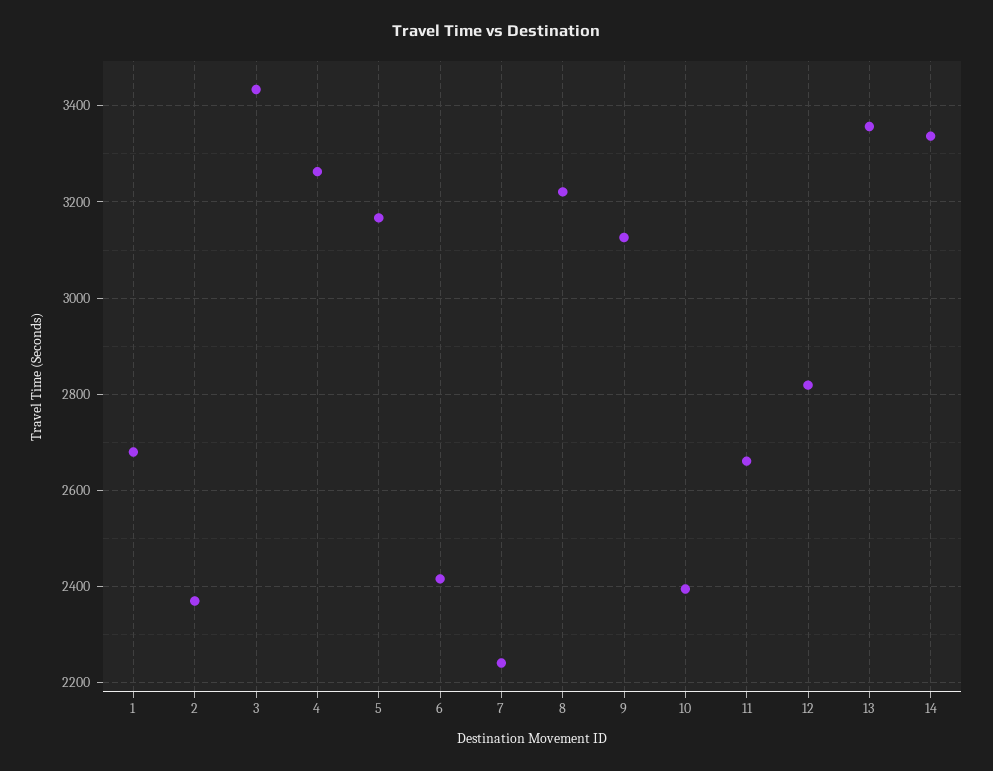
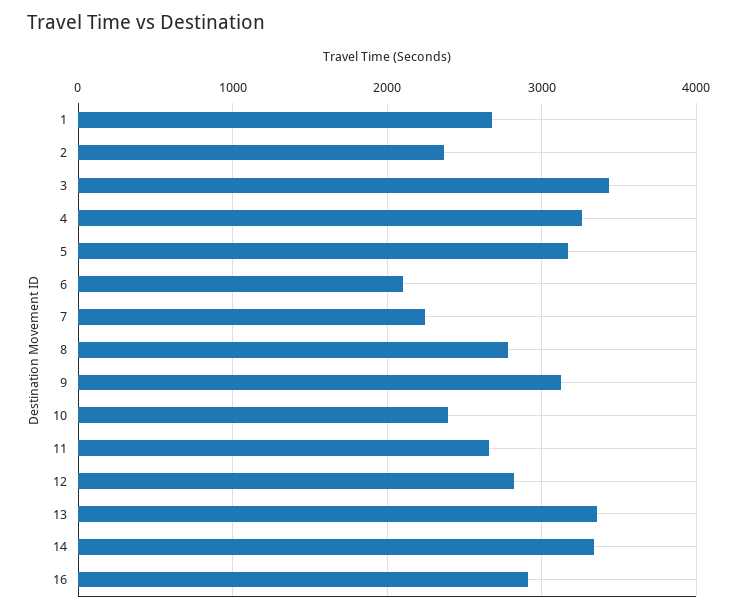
  {
    "1": 2680,
    "2": 2380,
    "3": 3440,
    "4": 3260,
    "5": 3160,
-   "6": 2420,
+   "6": 2100,
    "7": 2240,
-   "8": 3220,
+   "8": 2800,
    "9": 3120,
    "10": 2400,
    "11": 2660,
    "12": 2820,
    "13": 3360,
-   "14": 3340
+   "14": 3340,
+   "16": 2900
  }

